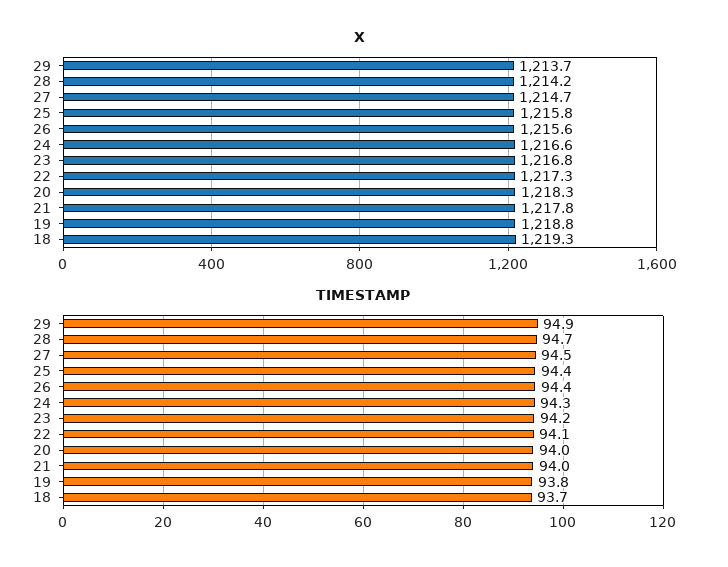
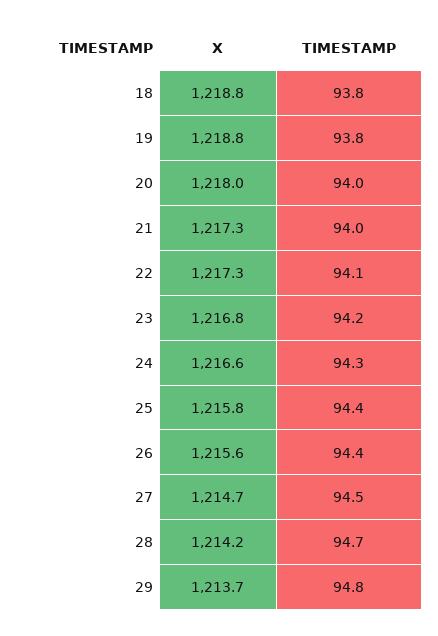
  {
    "X": {
      "29": 1213.7,
      "28": 1214.2,
      "27": 1214.7,
      "25": 1215.8,
      "26": 1215.6,
      "24": 1216.6,
      "23": 1216.8,
      "22": 1217.3,
-     "20": 1218.3,
+     "20": 1218,
-     "21": 1217.8,
+     "21": 1217.3,
      "19": 1218.8,
-     "18": 1219.3
+     "18": 1218.8
    },
    "TIMESTAMP": {
-     "29": 94.9,
+     "29": 94.8,
      "28": 94.7,
      "27": 94.5,
      "25": 94.4,
      "26": 94.4,
      "24": 94.3,
      "23": 94.2,
      "22": 94.1,
      "20": 94,
      "21": 94,
      "19": 93.8,
-     "18": 93.7
+     "18": 93.8
    }
  }

